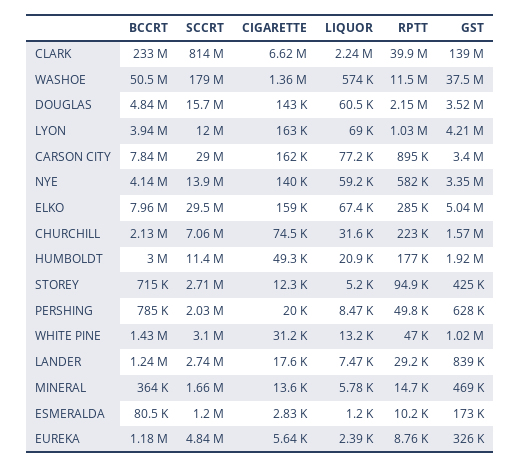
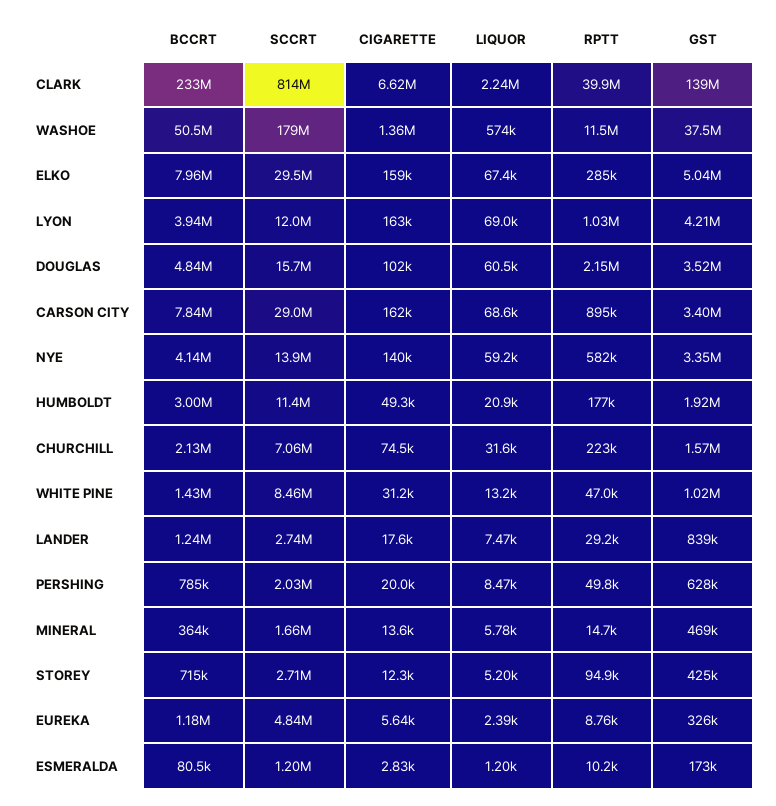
  {
    "BCCRT": {
      "CLARK": 233000000,
      "WASHOE": 50500000,
      "DOUGLAS": 4840000,
      "LYON": 3940000,
      "CARSON CITY": 7840000,
      "NYE": 4140000,
      "ELKO": 7960000,
      "CHURCHILL": 2130000,
      "HUMBOLDT": 3000000,
      "STOREY": 715000,
      "PERSHING": 785000,
      "WHITE PINE": 1430000,
      "LANDER": 1240000,
      "MINERAL": 364000,
      "ESMERALDA": 80500,
      "EUREKA": 1180000
    },
    "SCCRT": {
      "CLARK": 814000000,
      "WASHOE": 179000000,
      "DOUGLAS": 15700000,
      "LYON": 12000000,
      "CARSON CITY": 29000000,
      "NYE": 13900000,
      "ELKO": 29500000,
      "CHURCHILL": 7060000,
      "HUMBOLDT": 11400000,
      "STOREY": 2710000,
      "PERSHING": 2030000,
-     "WHITE PINE": 3100000,
+     "WHITE PINE": 8460000,
      "LANDER": 2740000,
      "MINERAL": 1660000,
      "ESMERALDA": 1200000,
      "EUREKA": 4840000
    },
    "CIGARETTE": {
      "CLARK": 6620000,
      "WASHOE": 1360000,
-     "DOUGLAS": 143000,
+     "DOUGLAS": 102000,
      "LYON": 163000,
      "CARSON CITY": 162000,
      "NYE": 140000,
      "ELKO": 159000,
      "CHURCHILL": 74500,
      "HUMBOLDT": 49300,
      "STOREY": 12300,
      "PERSHING": 20000,
      "WHITE PINE": 31200,
      "LANDER": 17600,
      "MINERAL": 13600,
      "ESMERALDA": 2830,
      "EUREKA": 5640
    },
    "LIQUOR": {
      "CLARK": 2240000,
      "WASHOE": 574000,
      "DOUGLAS": 60500,
      "LYON": 69000,
-     "CARSON CITY": 77200,
+     "CARSON CITY": 68600,
      "NYE": 59200,
      "ELKO": 67400,
      "CHURCHILL": 31600,
      "HUMBOLDT": 20900,
      "STOREY": 5200,
      "PERSHING": 8470,
      "WHITE PINE": 13200,
      "LANDER": 7470,
      "MINERAL": 5780,
      "ESMERALDA": 1200,
      "EUREKA": 2390
    },
    "RPTT": {
      "CLARK": 39900000,
      "WASHOE": 11500000,
      "DOUGLAS": 2150000,
      "LYON": 1030000,
      "CARSON CITY": 895000,
      "NYE": 582000,
      "ELKO": 285000,
      "CHURCHILL": 223000,
      "HUMBOLDT": 177000,
      "STOREY": 94900,
      "PERSHING": 49800,
      "WHITE PINE": 47000,
      "LANDER": 29200,
      "MINERAL": 14700,
      "ESMERALDA": 10200,
      "EUREKA": 8760
    },
    "GST": {
      "CLARK": 139000000,
      "WASHOE": 37500000,
      "DOUGLAS": 3520000,
      "LYON": 4210000,
      "CARSON CITY": 3400000,
      "NYE": 3350000,
      "ELKO": 5040000,
      "CHURCHILL": 1570000,
      "HUMBOLDT": 1920000,
      "STOREY": 425000,
      "PERSHING": 628000,
      "WHITE PINE": 1020000,
      "LANDER": 839000,
      "MINERAL": 469000,
      "ESMERALDA": 173000,
      "EUREKA": 326000
    }
  }

